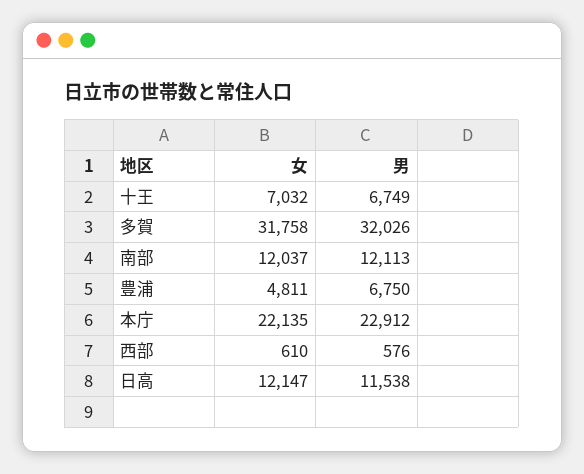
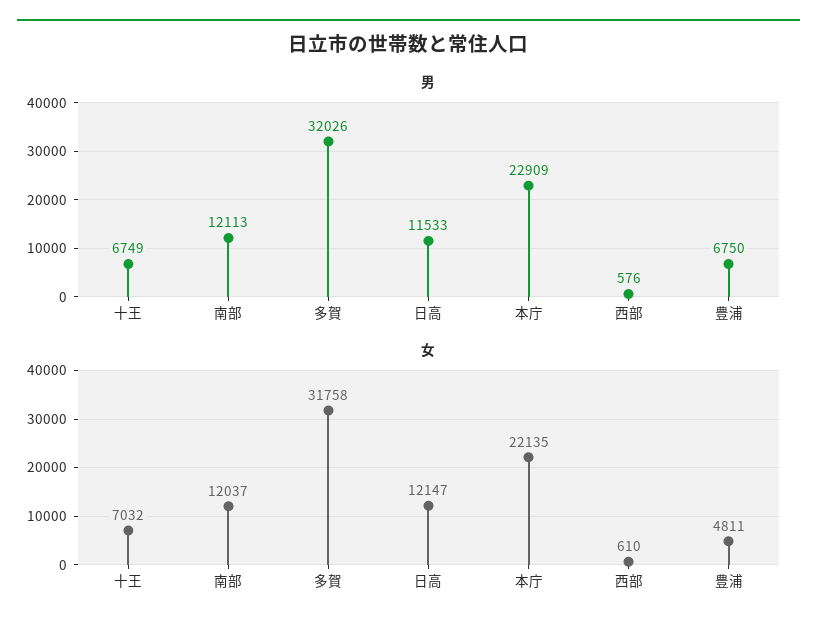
  {
    "女": {
      "十王": 7032,
      "多賀": 31758,
      "南部": 12037,
      "豊浦": 4811,
      "本庁": 22135,
      "西部": 610,
      "日高": 12147
    },
    "男": {
      "十王": 6749,
      "多賀": 32026,
      "南部": 12113,
      "豊浦": 6750,
-     "本庁": 22912,
+     "本庁": 22909,
      "西部": 576,
-     "日高": 11538
+     "日高": 11533
    }
  }

